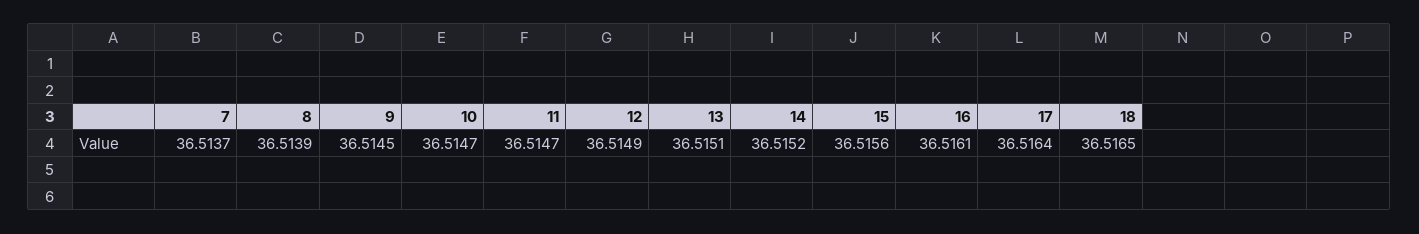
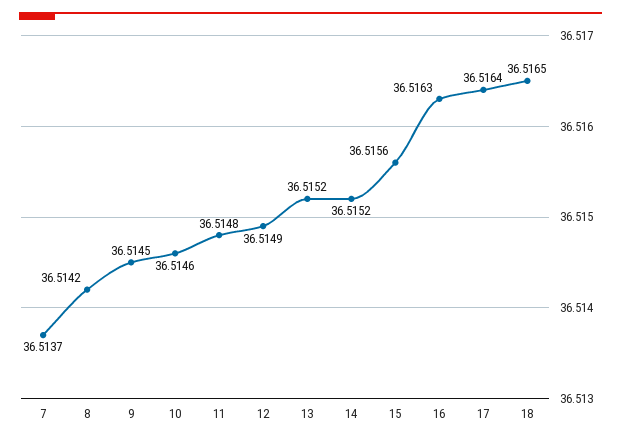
  {
    "7": 36.5137,
-   "8": 36.5139,
+   "8": 36.5142,
    "9": 36.5145,
-   "10": 36.5147,
+   "10": 36.5146,
-   "11": 36.5147,
+   "11": 36.5148,
    "12": 36.5149,
-   "13": 36.5151,
+   "13": 36.5152,
    "14": 36.5152,
    "15": 36.5156,
-   "16": 36.5161,
+   "16": 36.5163,
    "17": 36.5164,
    "18": 36.5165
  }

